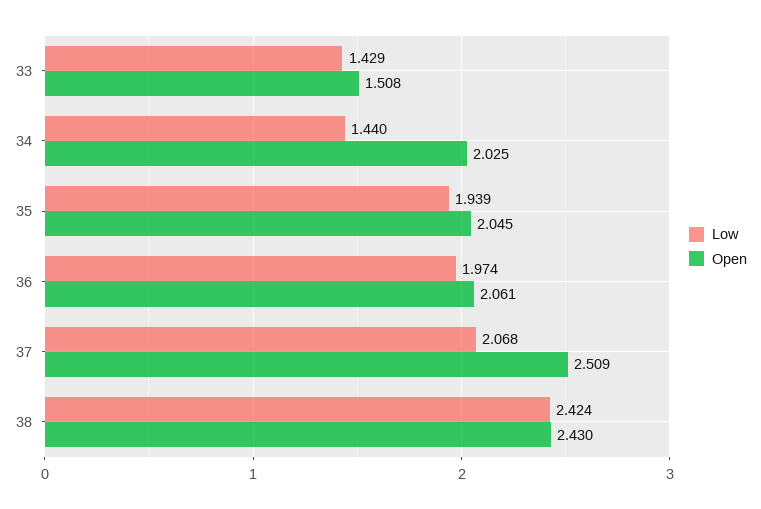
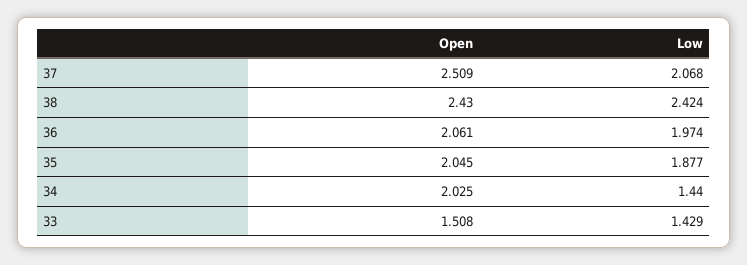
  {
    "Low": {
      "33": 1.429,
      "34": 1.44,
-     "35": 1.939,
+     "35": 1.877,
      "36": 1.974,
      "37": 2.068,
      "38": 2.424
    },
    "Open": {
      "33": 1.508,
      "34": 2.025,
      "35": 2.045,
      "36": 2.061,
      "37": 2.509,
      "38": 2.43
    }
  }

